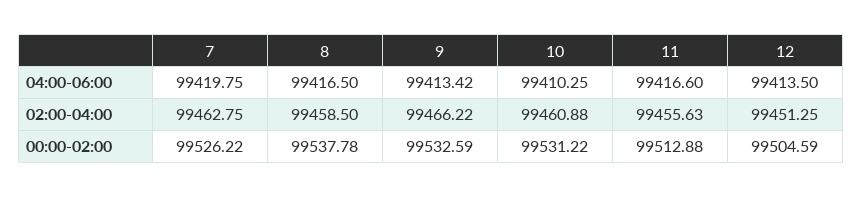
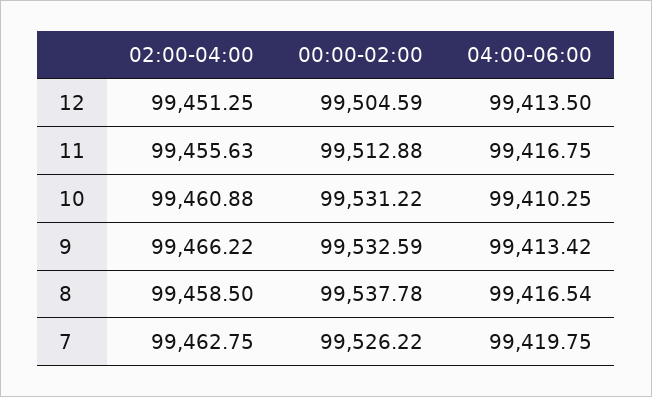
  {
    "7": {
      "04:00-06:00": 99419.75,
      "02:00-04:00": 99462.75,
      "00:00-02:00": 99526.22
    },
    "8": {
-     "04:00-06:00": 99416.5,
+     "04:00-06:00": 99416.54,
      "02:00-04:00": 99458.5,
      "00:00-02:00": 99537.78
    },
    "9": {
      "04:00-06:00": 99413.42,
      "02:00-04:00": 99466.22,
      "00:00-02:00": 99532.59
    },
    "10": {
      "04:00-06:00": 99410.25,
      "02:00-04:00": 99460.88,
      "00:00-02:00": 99531.22
    },
    "11": {
-     "04:00-06:00": 99416.6,
+     "04:00-06:00": 99416.75,
      "02:00-04:00": 99455.63,
      "00:00-02:00": 99512.88
    },
    "12": {
      "04:00-06:00": 99413.5,
      "02:00-04:00": 99451.25,
      "00:00-02:00": 99504.59
    }
  }

